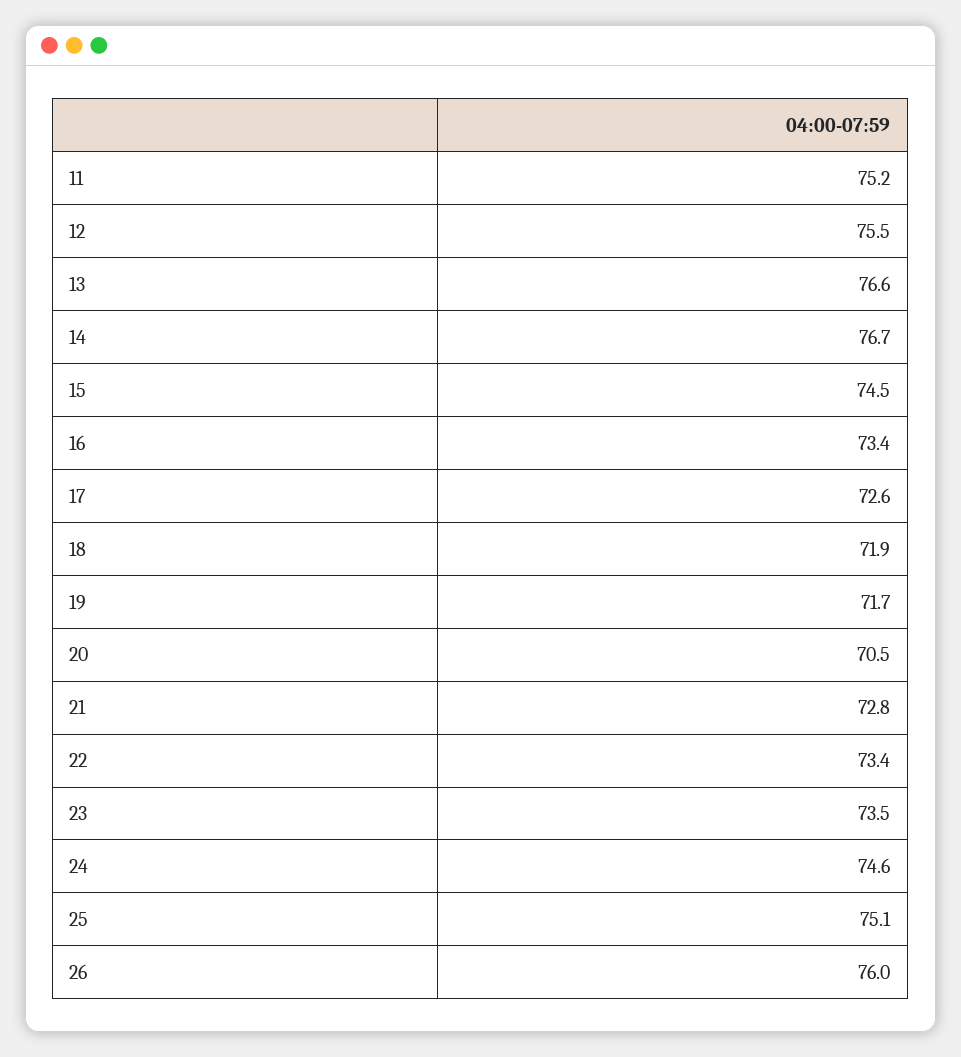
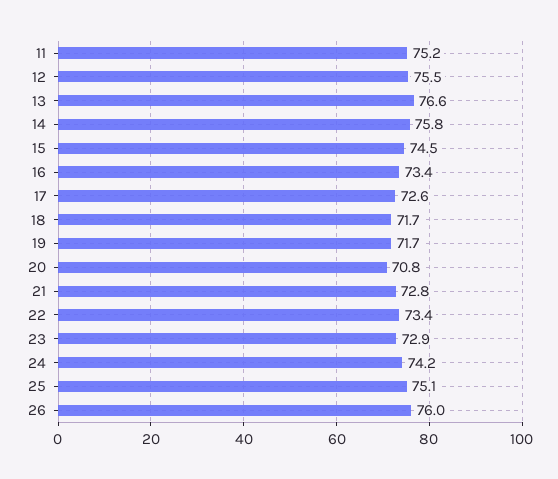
  {
    "11": 75.2,
    "12": 75.5,
    "13": 76.6,
-   "14": 76.7,
+   "14": 75.8,
    "15": 74.5,
    "16": 73.4,
    "17": 72.6,
-   "18": 71.9,
+   "18": 71.7,
    "19": 71.7,
-   "20": 70.5,
+   "20": 70.8,
    "21": 72.8,
    "22": 73.4,
-   "23": 73.5,
+   "23": 72.9,
-   "24": 74.6,
+   "24": 74.2,
    "25": 75.1,
    "26": 76
  }

